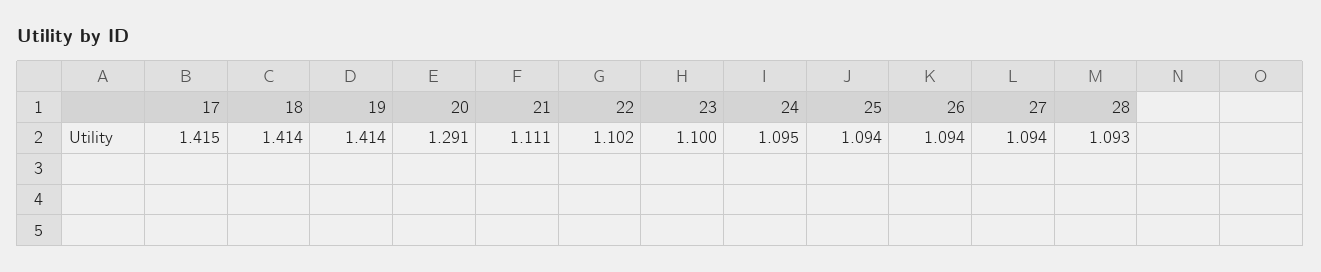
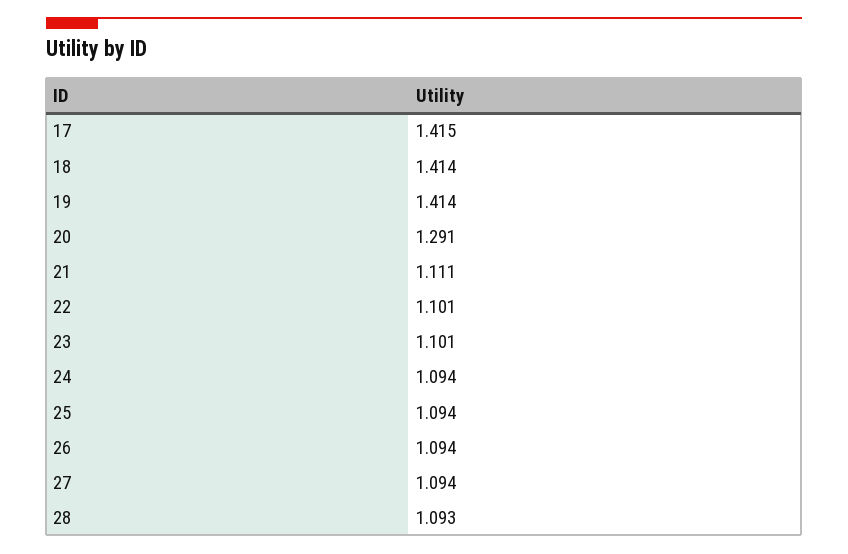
  {
    "17": 1.415,
    "18": 1.414,
    "19": 1.414,
    "20": 1.291,
    "21": 1.111,
-   "22": 1.102,
+   "22": 1.101,
-   "23": 1.1,
+   "23": 1.101,
-   "24": 1.095,
+   "24": 1.094,
    "25": 1.094,
    "26": 1.094,
    "27": 1.094,
    "28": 1.093
  }

